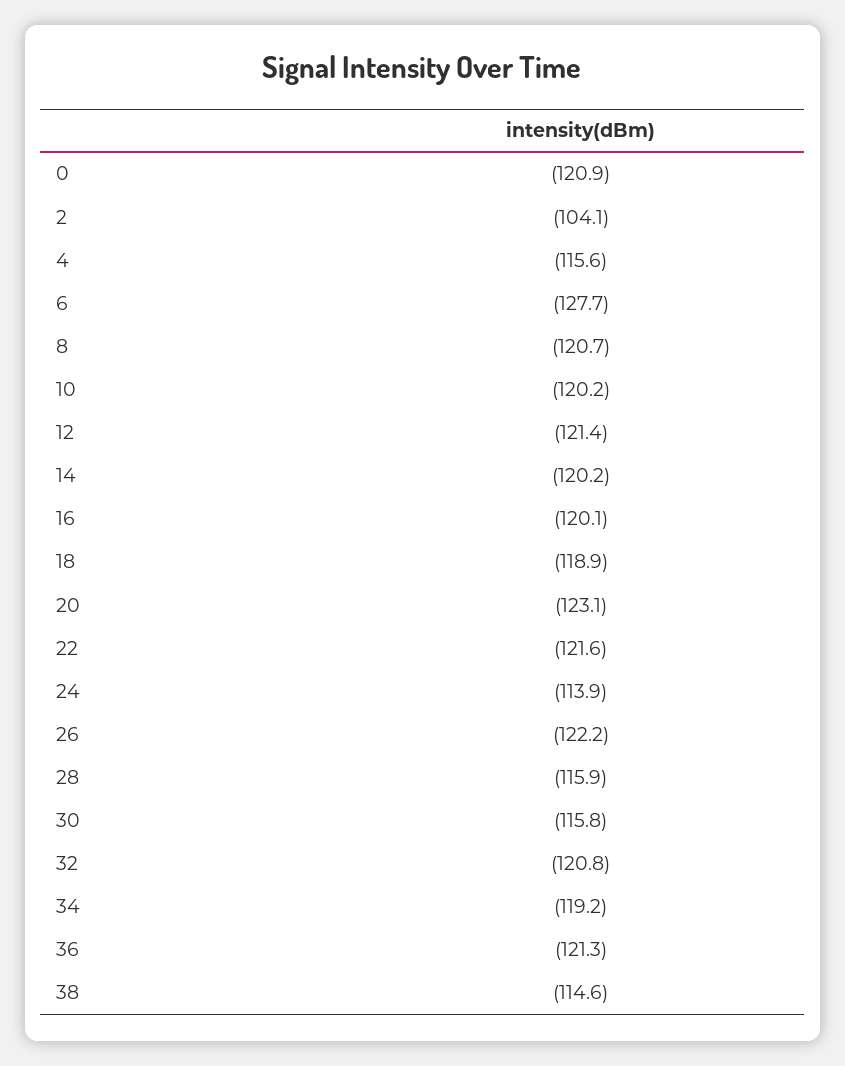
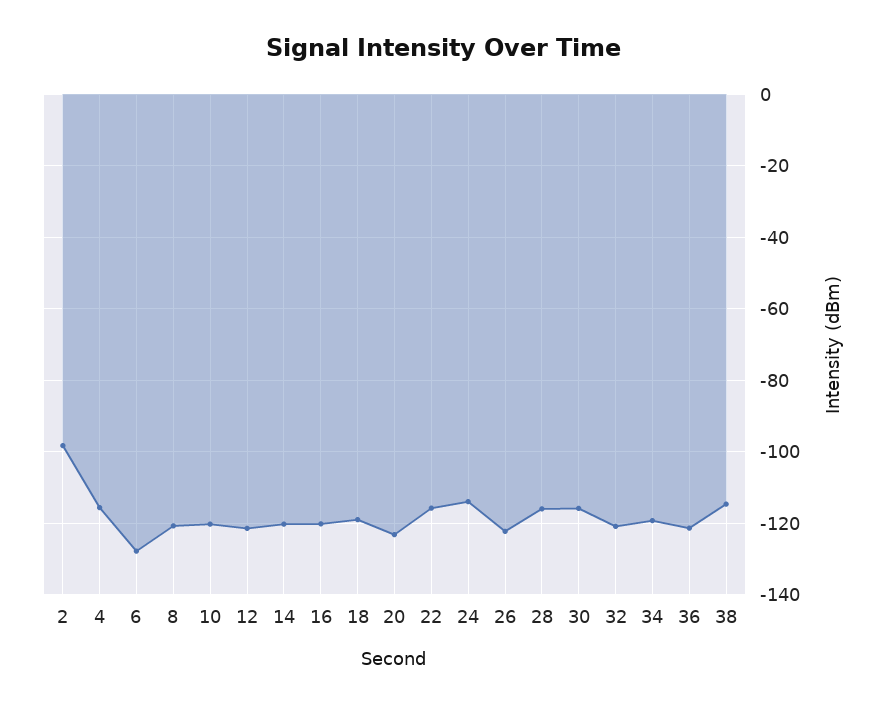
  {
-   "0": -120.9,
-   "2": -104.1,
+   "2": -98,
    "4": -115.6,
    "6": -127.7,
    "8": -120.7,
    "10": -120.2,
    "12": -121.4,
    "14": -120.2,
    "16": -120.1,
    "18": -118.9,
    "20": -123.1,
-   "22": -121.6,
+   "22": -116,
    "24": -113.9,
    "26": -122.2,
    "28": -115.9,
    "30": -115.8,
    "32": -120.8,
    "34": -119.2,
    "36": -121.3,
    "38": -114.6
  }

